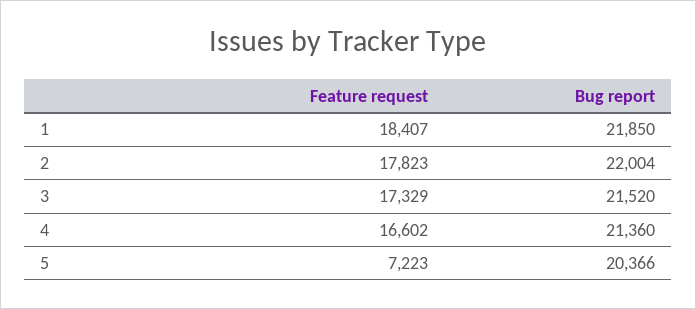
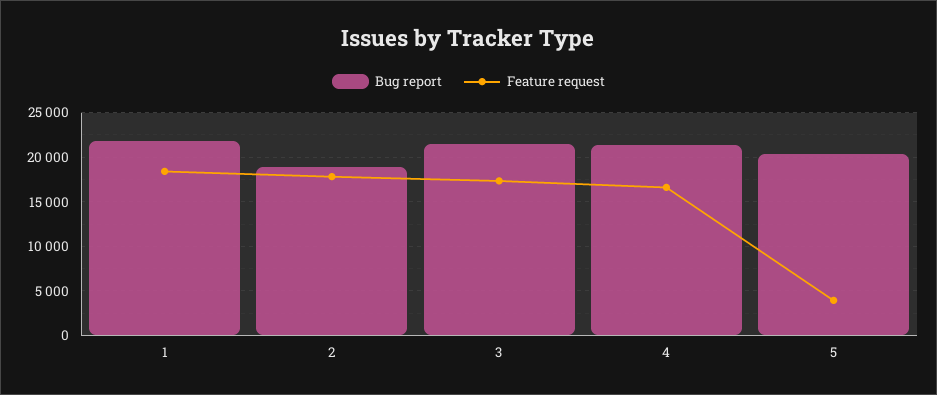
  {
    "Feature request": {
      "1": 18407,
      "2": 17823,
      "3": 17329,
      "4": 16602,
-     "5": 7223
+     "5": 4000
    },
    "Bug report": {
      "1": 21850,
-     "2": 22004,
+     "2": 19000,
      "3": 21520,
      "4": 21360,
      "5": 20366
    }
  }

